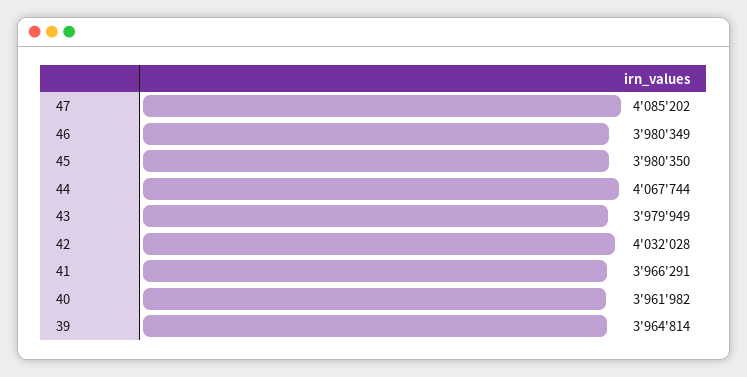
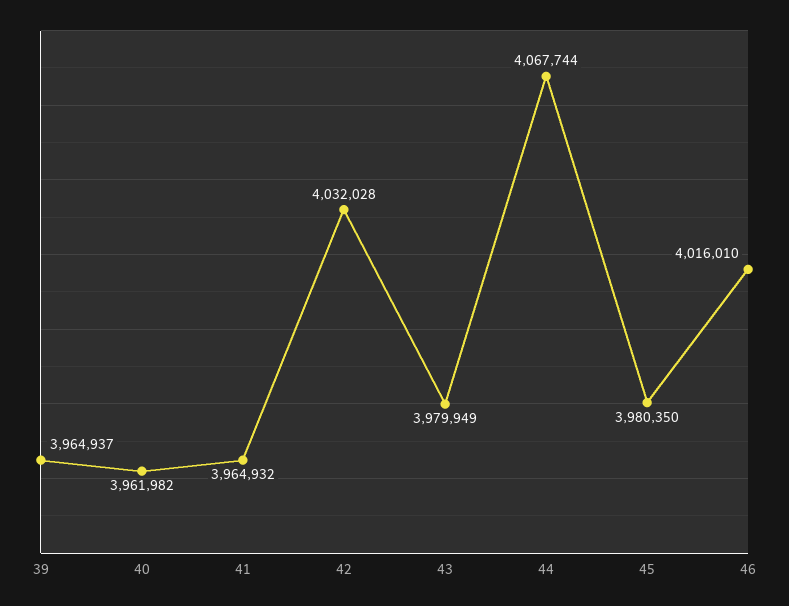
  {
-   "47": 4085202,
-   "46": 3980349,
+   "46": 4016010,
    "45": 3980350,
    "44": 4067744,
    "43": 3979949,
    "42": 4032028,
-   "41": 3966291,
+   "41": 3964932,
    "40": 3961982,
-   "39": 3964814
+   "39": 3964937
  }

